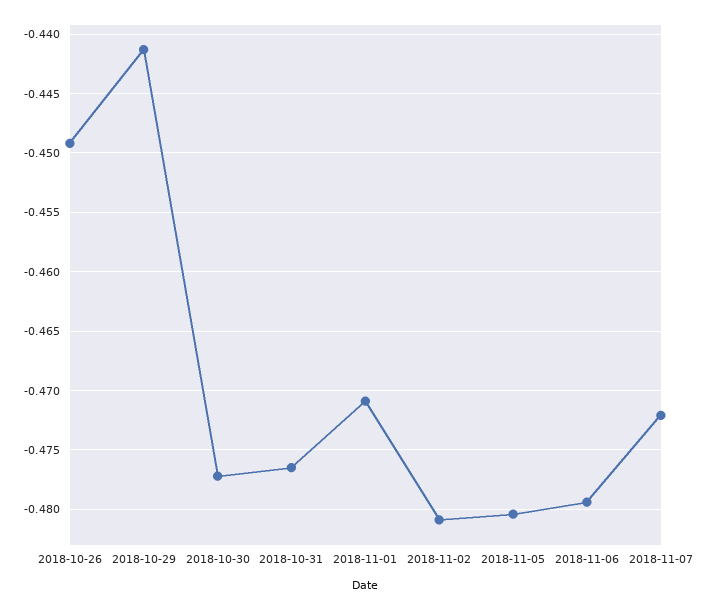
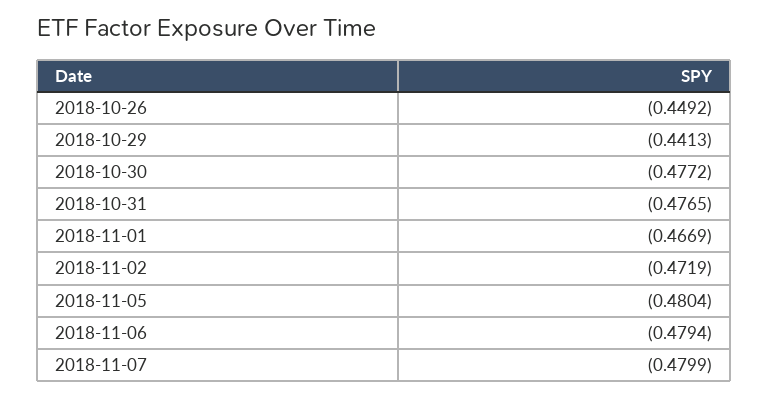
  {
    "2018-10-26": -0.4492,
    "2018-10-29": -0.4413,
    "2018-10-30": -0.4772,
    "2018-10-31": -0.4765,
-   "2018-11-01": -0.471,
+   "2018-11-01": -0.4669,
-   "2018-11-02": -0.481,
+   "2018-11-02": -0.4719,
    "2018-11-05": -0.4804,
    "2018-11-06": -0.4794,
-   "2018-11-07": -0.472
+   "2018-11-07": -0.4799
  }

